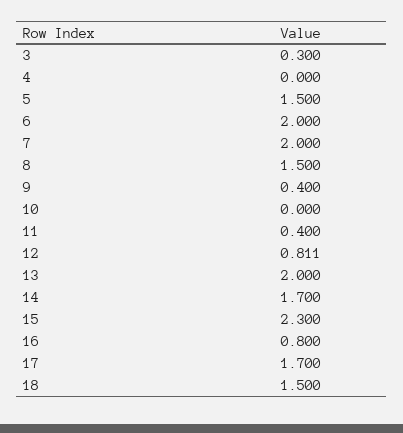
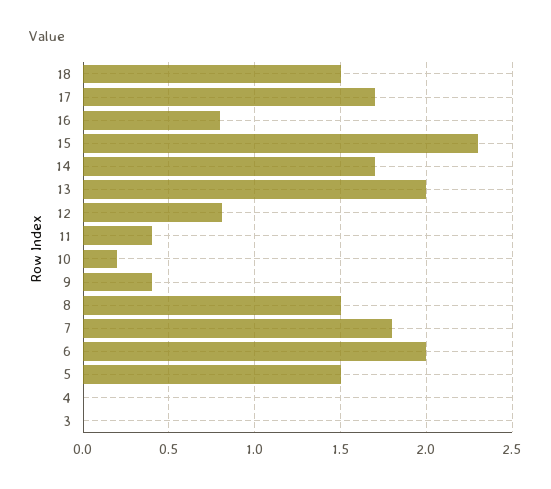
  {
-   "3": 0.3,
+   "3": 0,
    "4": 0,
    "5": 1.5,
    "6": 2,
-   "7": 2,
+   "7": 1.8,
    "8": 1.5,
    "9": 0.4,
-   "10": 0,
+   "10": 0.2,
    "11": 0.4,
    "12": 0.811,
    "13": 2,
    "14": 1.7,
    "15": 2.3,
    "16": 0.8,
    "17": 1.7,
    "18": 1.5
  }

